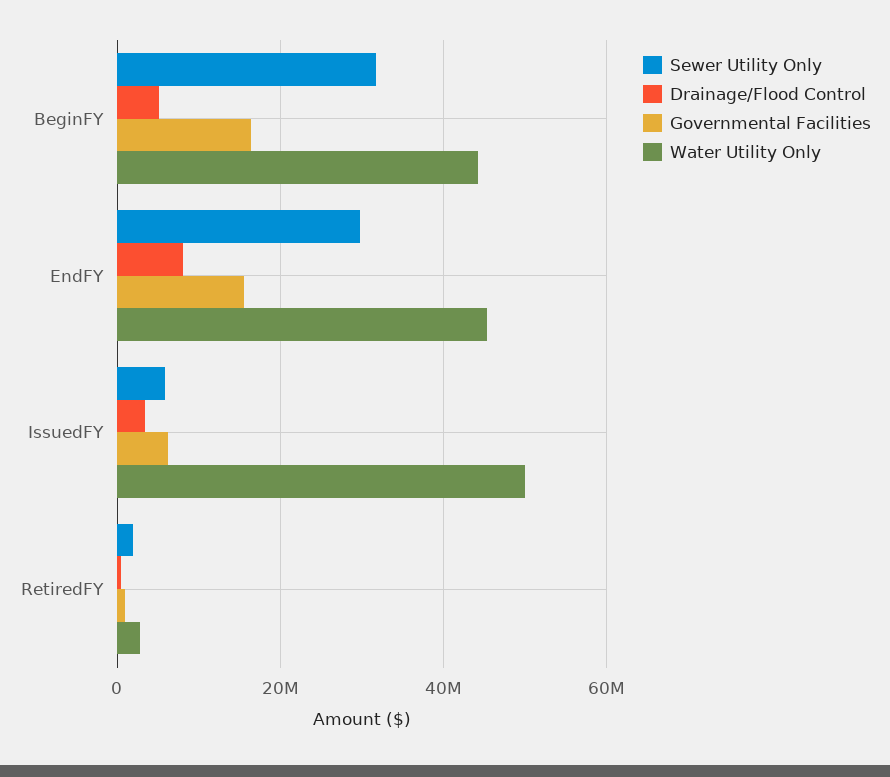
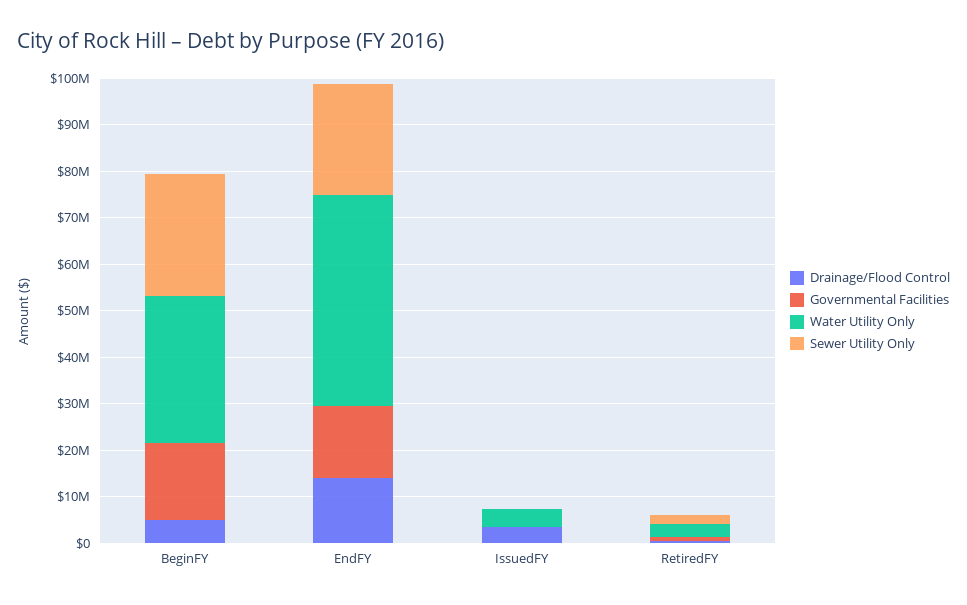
  {
    "Sewer Utility Only": {
-     "BeginFY": 32000000,
+     "BeginFY": 26000000,
-     "EndFY": 30000000,
+     "EndFY": 24000000,
-     "IssuedFY": 6000000,
+     "IssuedFY": 0,
      "RetiredFY": 2000000
    },
    "Drainage/Flood Control": {
      "BeginFY": 6000000,
-     "EndFY": 8000000,
+     "EndFY": 14000000,
      "IssuedFY": 4000000,
      "RetiredFY": 0
    },
    "Governmental Facilities": {
      "BeginFY": 16000000,
      "EndFY": 16000000,
-     "IssuedFY": 6000000,
+     "IssuedFY": 0,
      "RetiredFY": 0
    },
    "Water Utility Only": {
-     "BeginFY": 44000000,
+     "BeginFY": 32000000,
      "EndFY": 46000000,
-     "IssuedFY": 50000000,
+     "IssuedFY": 4000000,
      "RetiredFY": 2000000
    }
  }

